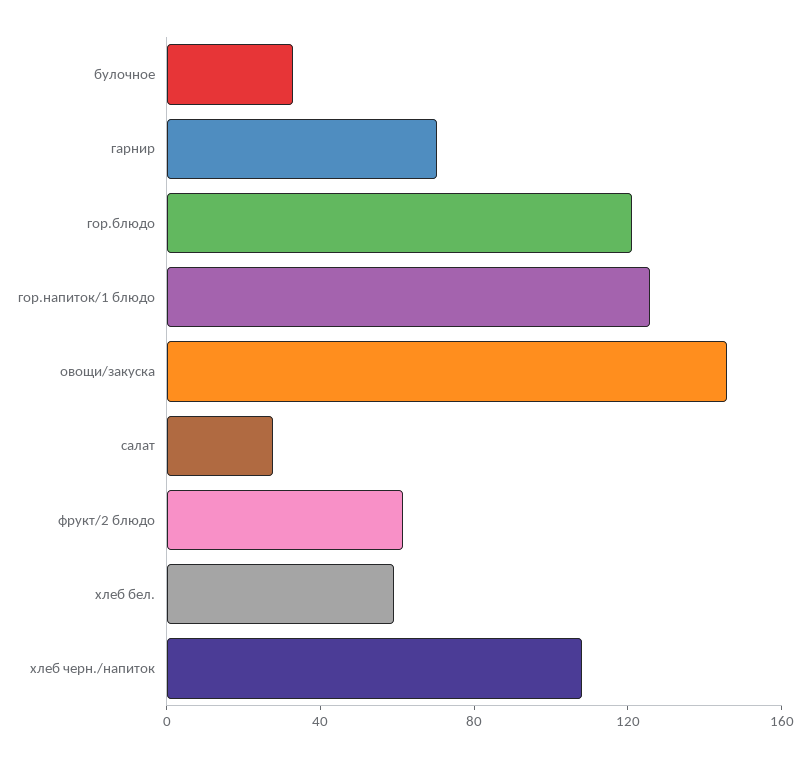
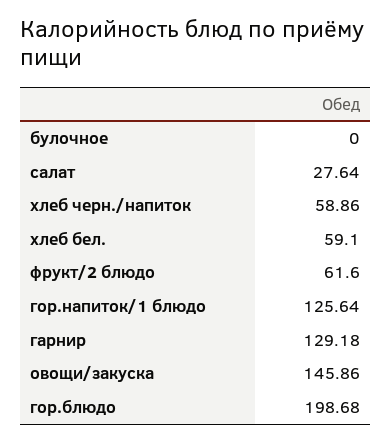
  {
-   "булочное": 30,
+   "булочное": 0,
-   "гарнир": 70,
+   "гарнир": 129.18,
-   "гор.блюдо": 120,
+   "гор.блюдо": 198.68,
    "гор.напиток/1 блюдо": 125.64,
    "овощи/закуска": 145.86,
    "салат": 27.64,
    "фрукт/2 блюдо": 61.6,
    "хлеб бел.": 59.1,
-   "хлеб черн./напиток": 110
+   "хлеб черн./напиток": 58.86
  }

